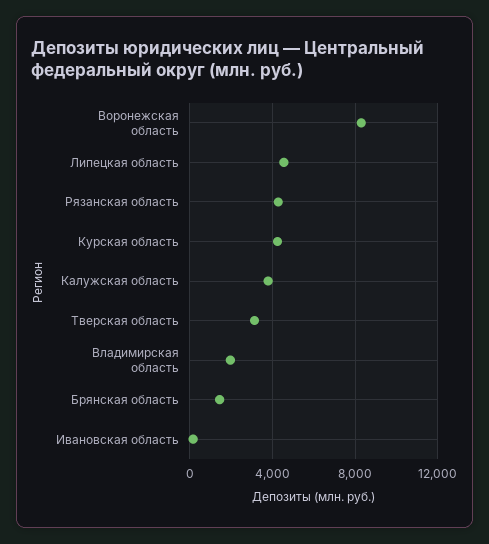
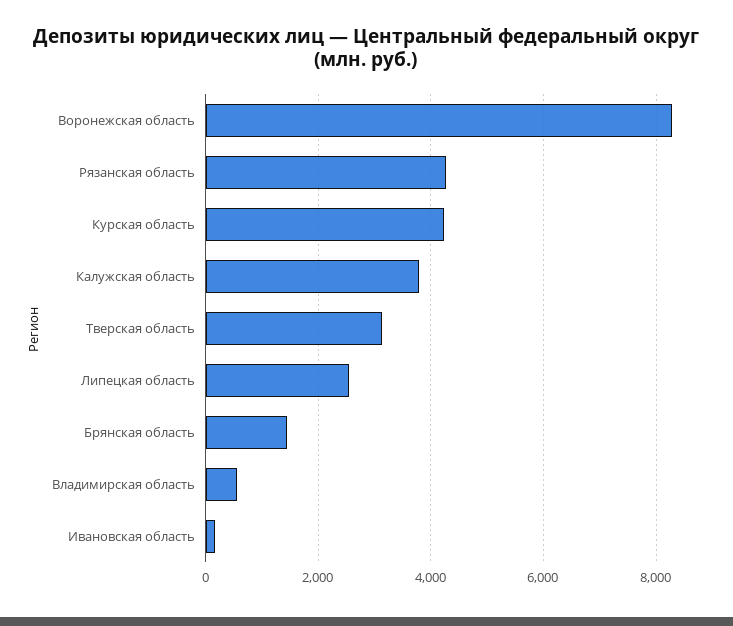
  {
    "Воронежская область": 8200,
-   "Липецкая область": 4500,
+   "Липецкая область": 2600,
    "Рязанская область": 4200,
    "Курская область": 4200,
    "Калужская область": 3800,
    "Тверская область": 3200,
-   "Владимирская область": 2000,
+   "Владимирская область": 600,
    "Брянская область": 1400,
    "Ивановская область": 200
  }

